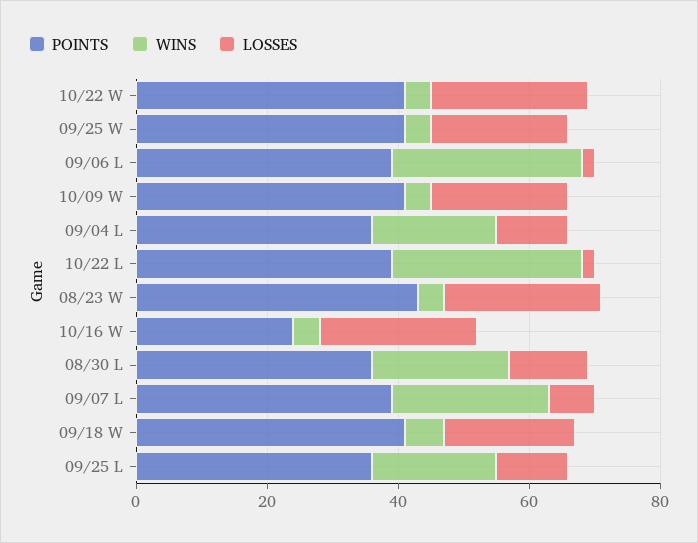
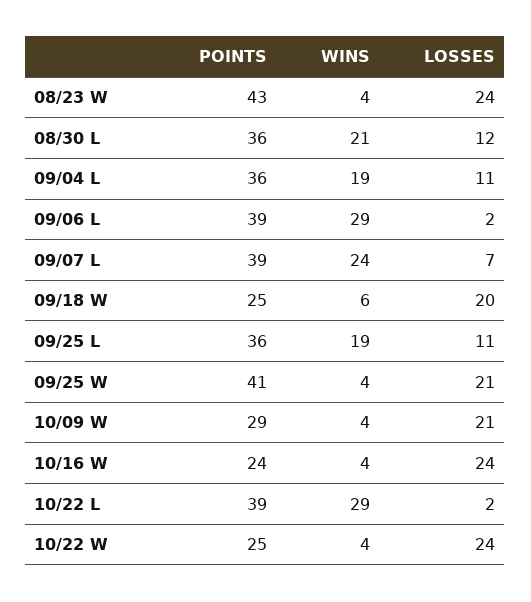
  {
    "POINTS": {
-     "10/22 W": 40,
+     "10/22 W": 25,
      "09/25 W": 41,
      "09/06 L": 39,
-     "10/09 W": 40,
+     "10/09 W": 29,
      "09/04 L": 36,
      "10/22 L": 39,
      "08/23 W": 43,
      "10/16 W": 24,
      "08/30 L": 36,
      "09/07 L": 39,
-     "09/18 W": 40,
+     "09/18 W": 25,
      "09/25 L": 36
    },
    "WINS": {
      "10/22 W": 4,
      "09/25 W": 4,
      "09/06 L": 29,
      "10/09 W": 4,
      "09/04 L": 19,
      "10/22 L": 29,
      "08/23 W": 4,
      "10/16 W": 4,
      "08/30 L": 21,
      "09/07 L": 24,
      "09/18 W": 6,
      "09/25 L": 19
    },
    "LOSSES": {
      "10/22 W": 24,
      "09/25 W": 21,
      "09/06 L": 2,
      "10/09 W": 21,
      "09/04 L": 11,
      "10/22 L": 2,
      "08/23 W": 24,
      "10/16 W": 24,
      "08/30 L": 12,
      "09/07 L": 7,
      "09/18 W": 20,
      "09/25 L": 11
    }
  }

